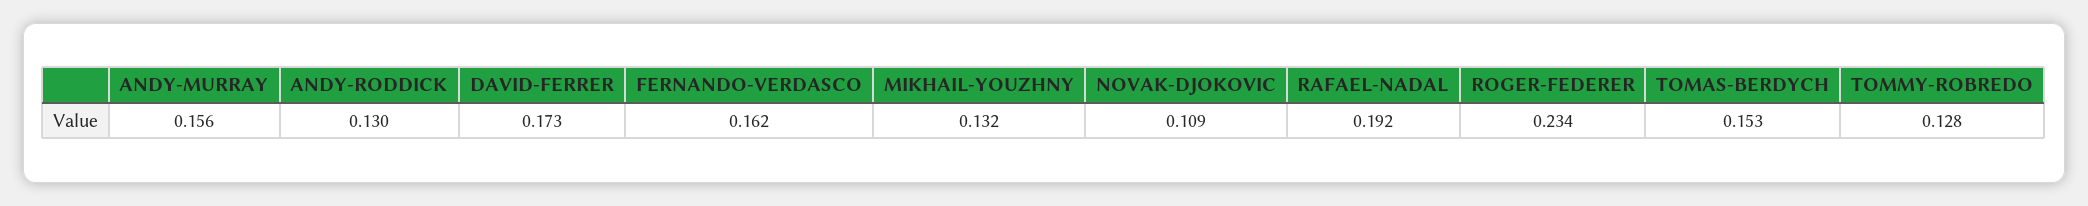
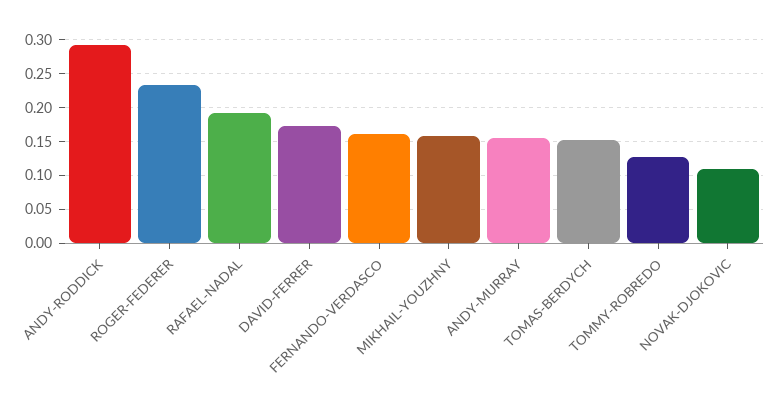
  {
    "ANDY-MURRAY": 0.156,
-   "ANDY-RODDICK": 0.13,
+   "ANDY-RODDICK": 0.29,
    "DAVID-FERRER": 0.173,
    "FERNANDO-VERDASCO": 0.162,
-   "MIKHAIL-YOUZHNY": 0.132,
+   "MIKHAIL-YOUZHNY": 0.16,
    "NOVAK-DJOKOVIC": 0.109,
    "RAFAEL-NADAL": 0.192,
    "ROGER-FEDERER": 0.234,
    "TOMAS-BERDYCH": 0.153,
    "TOMMY-ROBREDO": 0.128
  }

